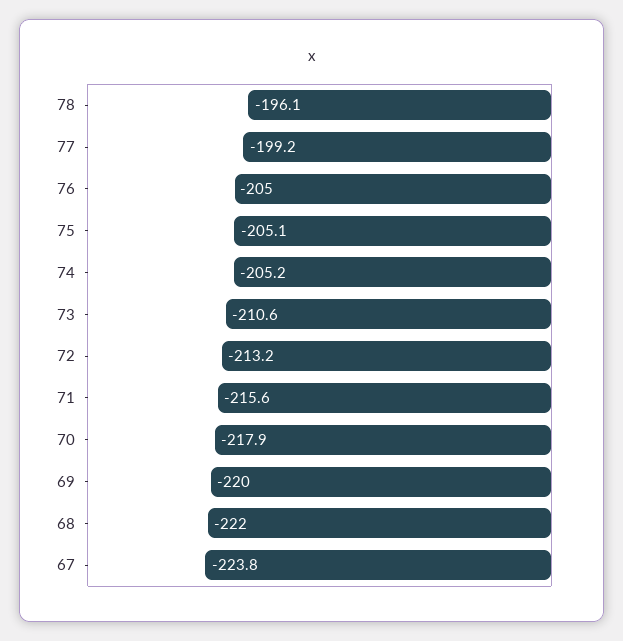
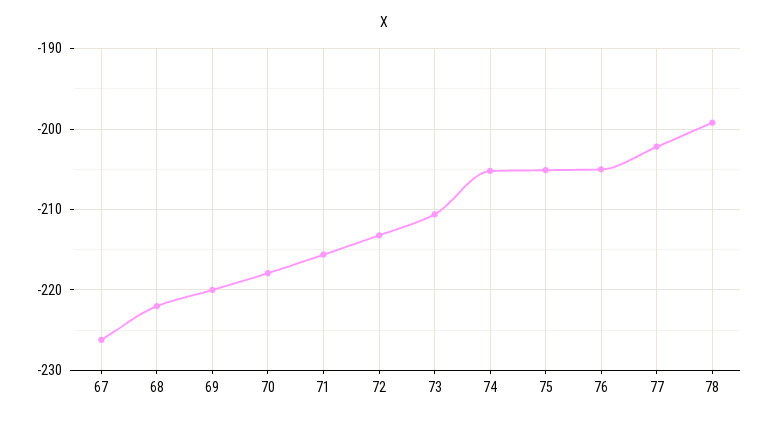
  {
-   "78": -196.1,
+   "78": -199,
-   "77": -199.2,
+   "77": -202,
    "76": -205,
    "75": -205.1,
    "74": -205.2,
    "73": -210.6,
    "72": -213.2,
    "71": -215.6,
    "70": -217.9,
    "69": -220,
    "68": -222,
-   "67": -223.8
+   "67": -226
  }

